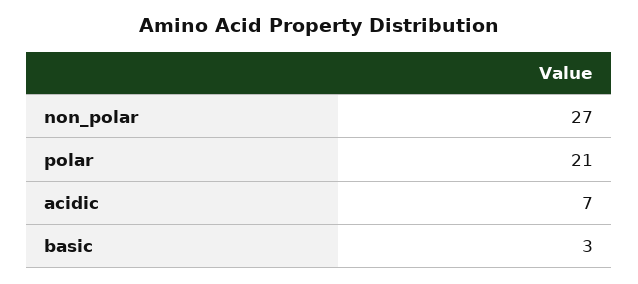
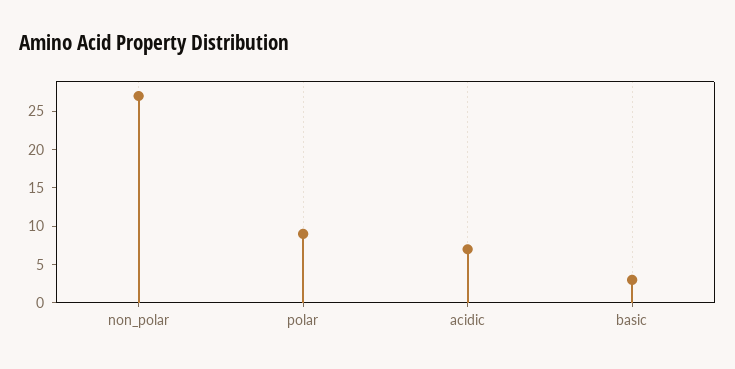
  {
    "non_polar": 27,
-   "polar": 21,
+   "polar": 10,
    "acidic": 7,
    "basic": 3
  }

